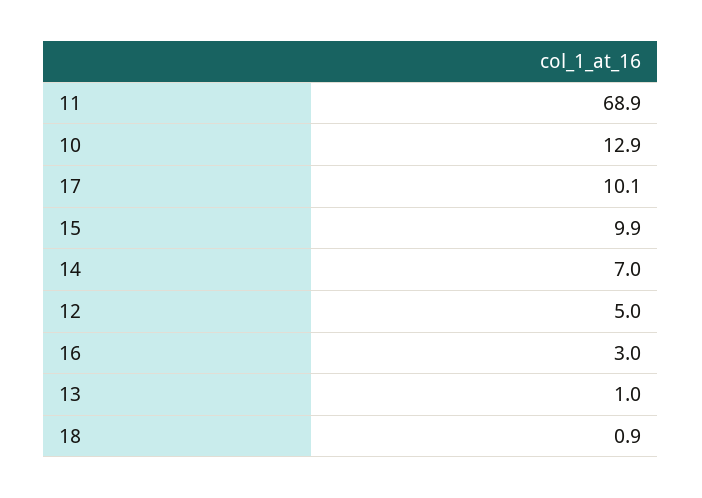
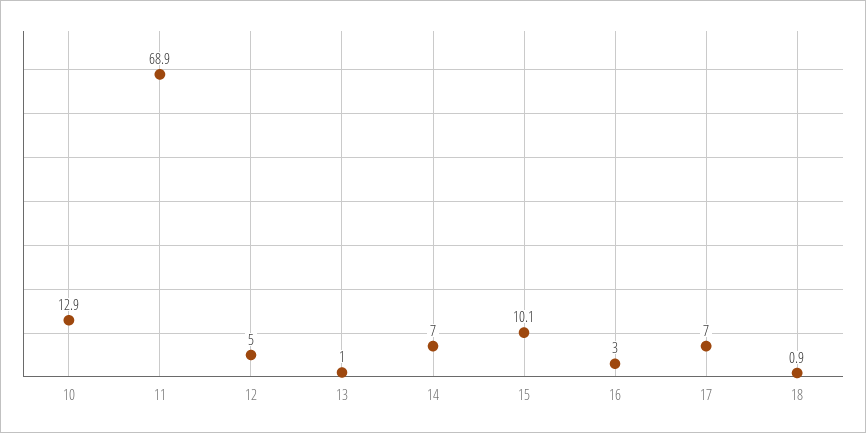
  {
    "11": 68.9,
    "10": 12.9,
-   "17": 10.1,
+   "17": 7,
-   "15": 9.9,
+   "15": 10.1,
    "14": 7,
    "12": 5,
    "16": 3,
    "13": 1,
    "18": 0.9
  }

